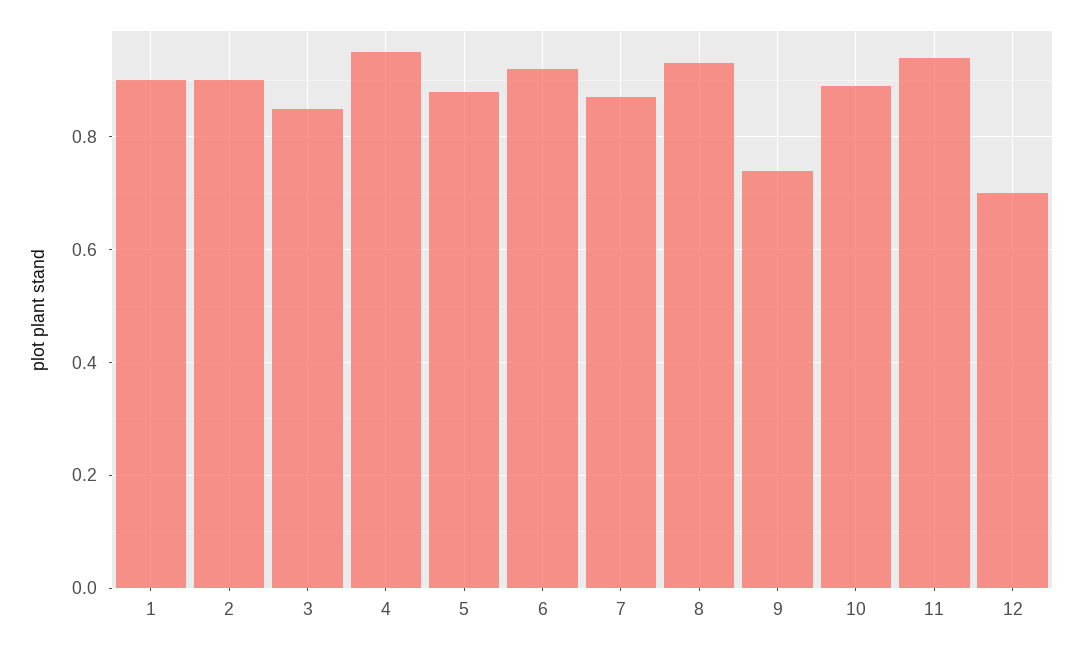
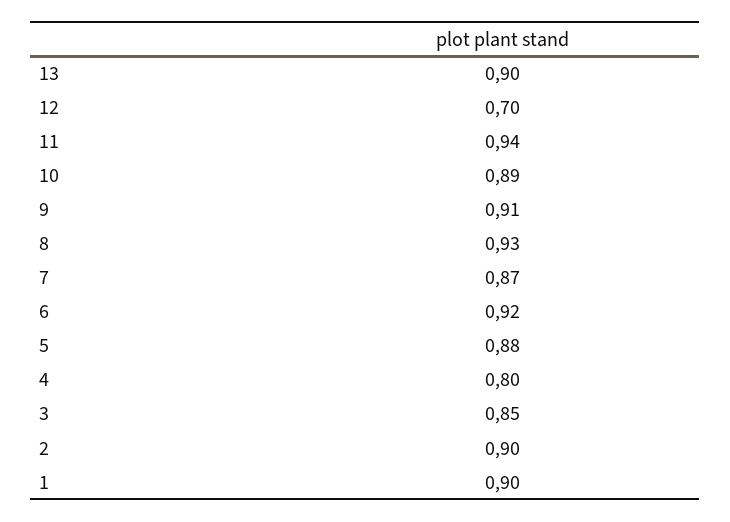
  {
    "1": 0.9,
    "2": 0.9,
    "3": 0.85,
-   "4": 0.95,
+   "4": 0.8,
    "5": 0.88,
    "6": 0.92,
    "7": 0.87,
    "8": 0.93,
-   "9": 0.75,
+   "9": 0.91,
    "10": 0.89,
    "11": 0.94,
-   "12": 0.7
+   "12": 0.7,
+   "13": 0.9
  }

